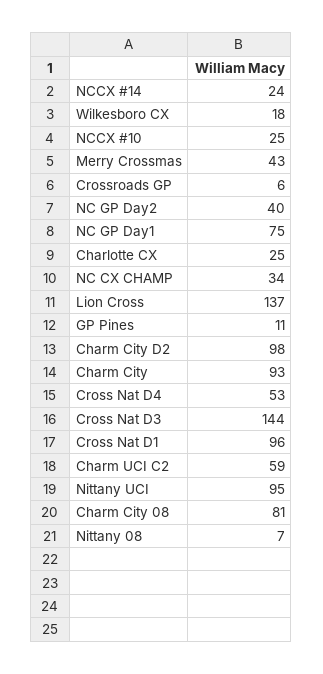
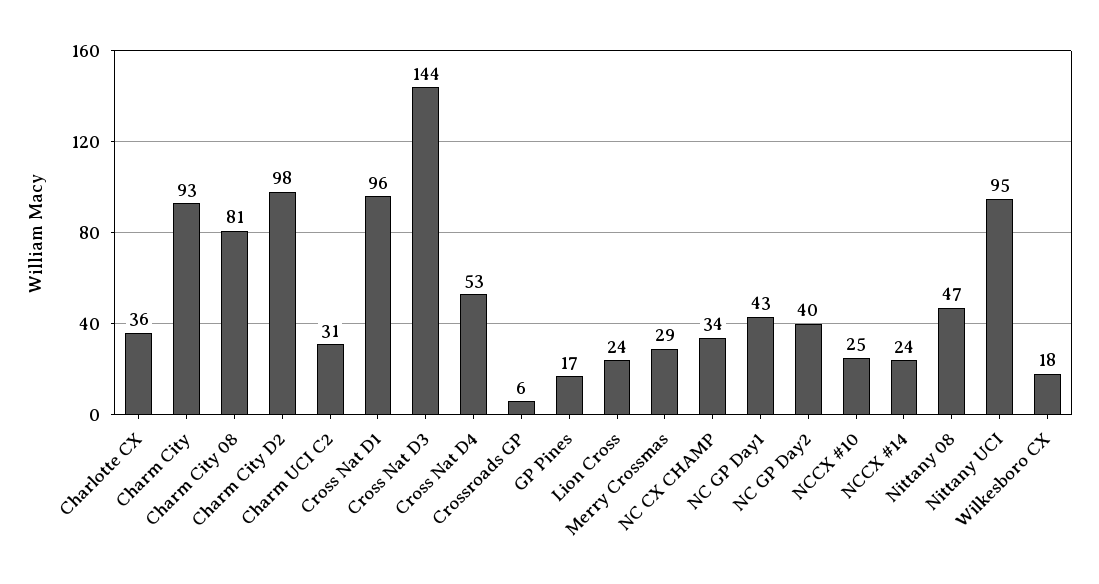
  {
    "NCCX #14": 24,
    "Wilkesboro CX": 18,
    "NCCX #10": 25,
-   "Merry Crossmas": 43,
+   "Merry Crossmas": 29,
    "Crossroads GP": 6,
    "NC GP Day2": 40,
-   "NC GP Day1": 75,
+   "NC GP Day1": 43,
-   "Charlotte CX": 25,
+   "Charlotte CX": 36,
    "NC CX CHAMP": 34,
-   "Lion Cross": 137,
+   "Lion Cross": 24,
-   "GP Pines": 11,
+   "GP Pines": 17,
    "Charm City D2": 98,
    "Charm City": 93,
    "Cross Nat D4": 53,
    "Cross Nat D3": 144,
    "Cross Nat D1": 96,
-   "Charm UCI C2": 59,
+   "Charm UCI C2": 31,
    "Nittany UCI": 95,
    "Charm City 08": 81,
-   "Nittany 08": 7
+   "Nittany 08": 47
  }

